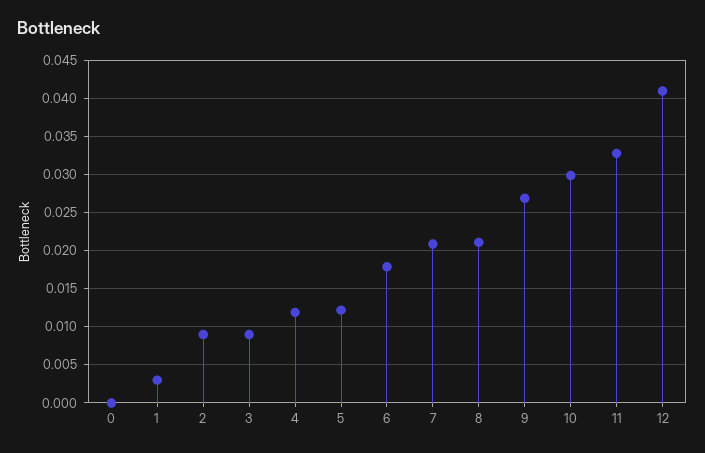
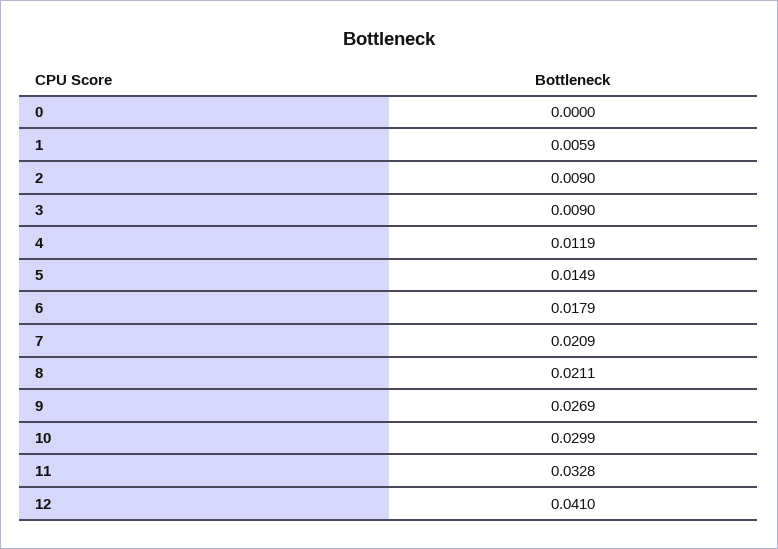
  {
    "0": 0,
-   "1": 0.003,
+   "1": 0.0059,
    "2": 0.009,
    "3": 0.009,
    "4": 0.0119,
-   "5": 0.012,
+   "5": 0.0149,
    "6": 0.0179,
    "7": 0.0209,
    "8": 0.0211,
    "9": 0.0269,
    "10": 0.0299,
    "11": 0.0328,
    "12": 0.041
  }

